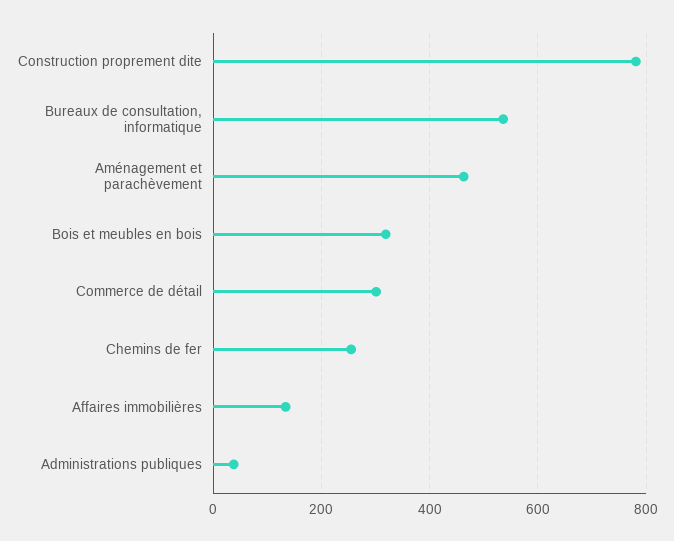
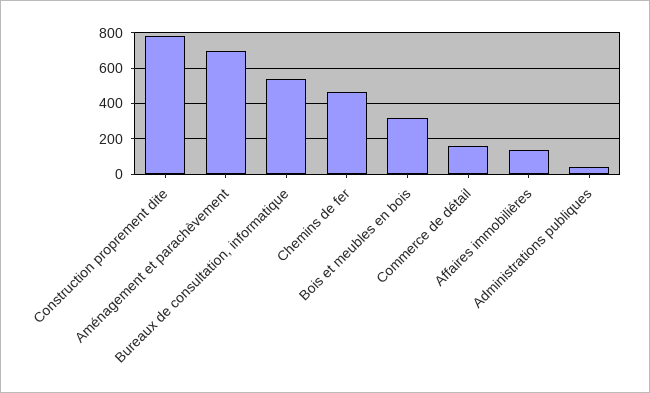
  {
    "Construction proprement dite": 780,
    "Bureaux de consultation, informatique": 540,
-   "Aménagement et parachèvement": 460,
+   "Aménagement et parachèvement": 700,
    "Bois et meubles en bois": 320,
-   "Commerce de détail": 300,
+   "Commerce de détail": 150,
-   "Chemins de fer": 260,
+   "Chemins de fer": 450,
    "Affaires immobilières": 140,
    "Administrations publiques": 40
  }

